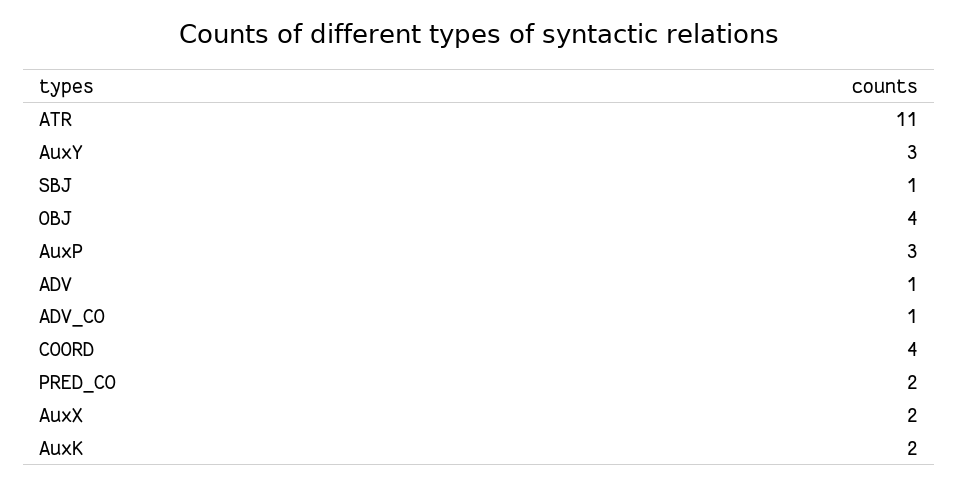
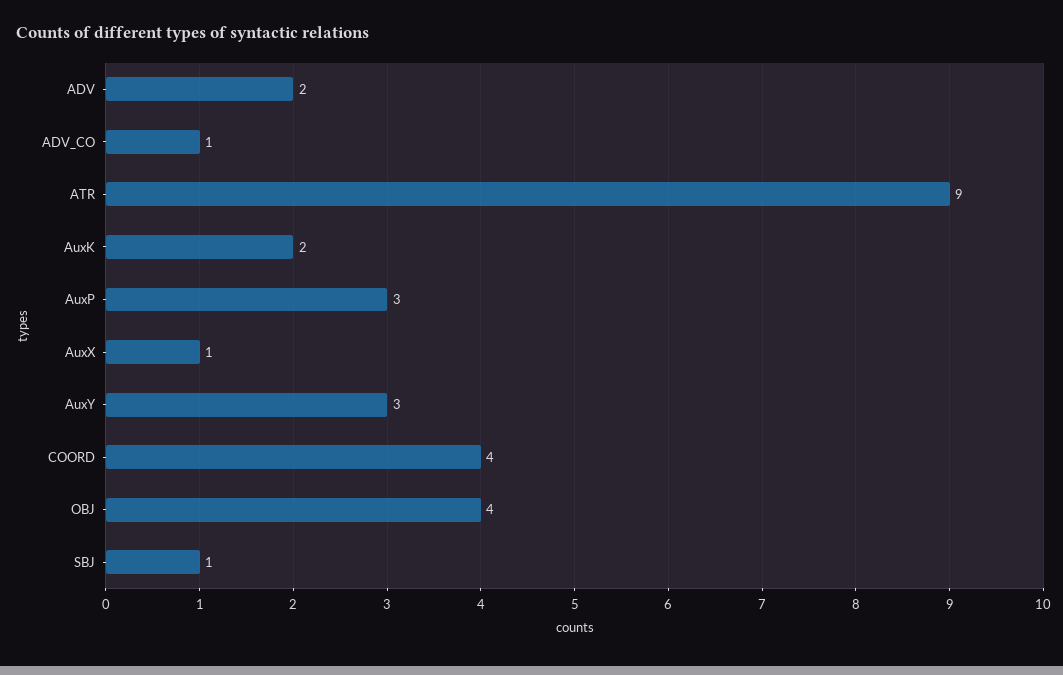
  {
-   "ATR": 11,
+   "ATR": 9,
    "AuxY": 3,
    "SBJ": 1,
    "OBJ": 4,
    "AuxP": 3,
-   "ADV": 1,
+   "ADV": 2,
    "ADV_CO": 1,
    "COORD": 4,
-   "PRED_CO": 2,
-   "AuxX": 2,
+   "AuxX": 1,
    "AuxK": 2
  }

